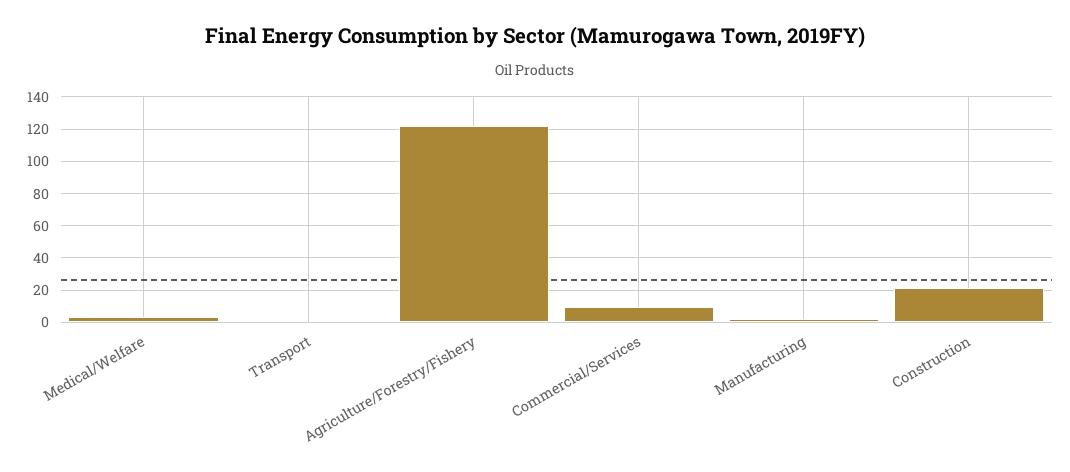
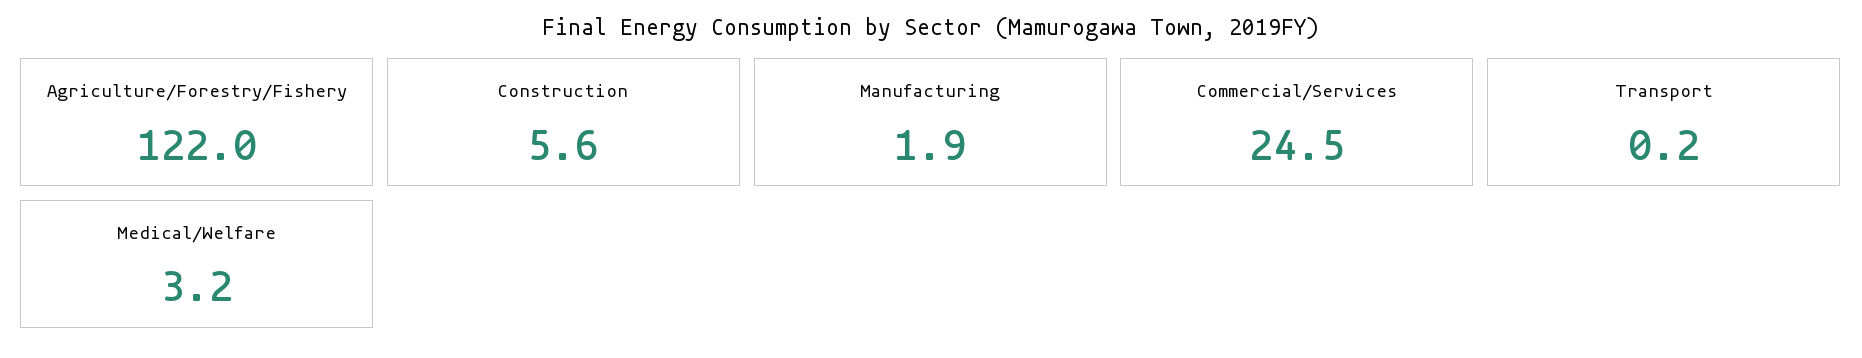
  {
    "Medical/Welfare": 3.2,
    "Transport": 0.2,
    "Agriculture/Forestry/Fishery": 122,
-   "Commercial/Services": 10,
+   "Commercial/Services": 24.5,
    "Manufacturing": 1.9,
-   "Construction": 20
+   "Construction": 5.6
  }

